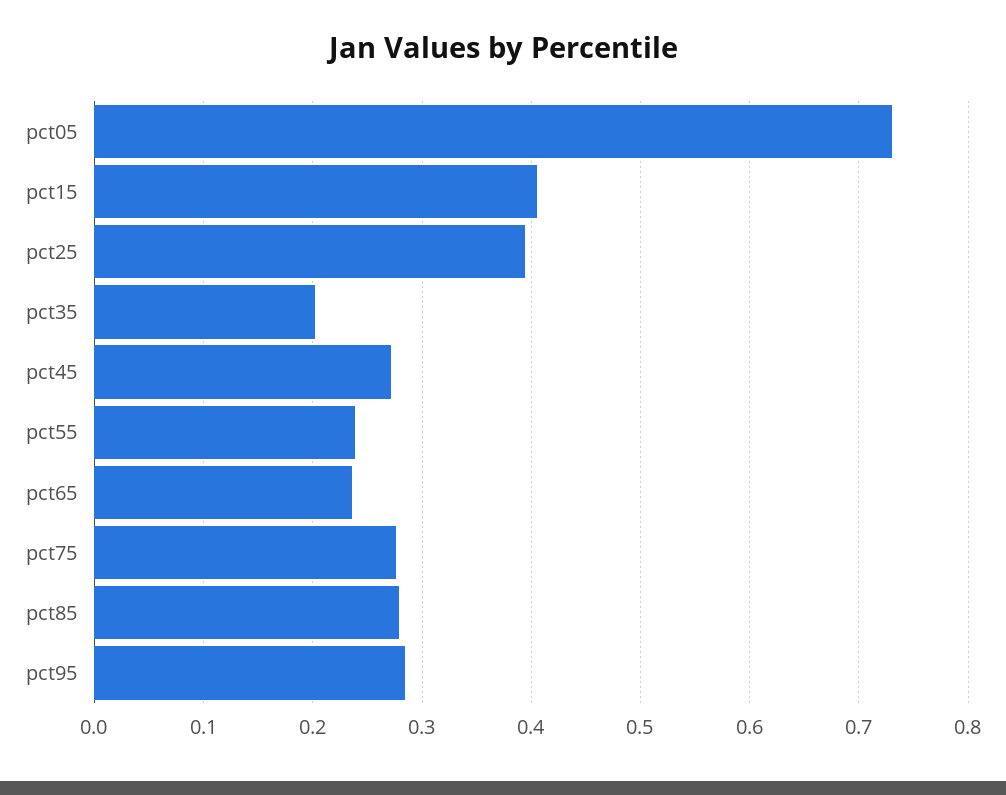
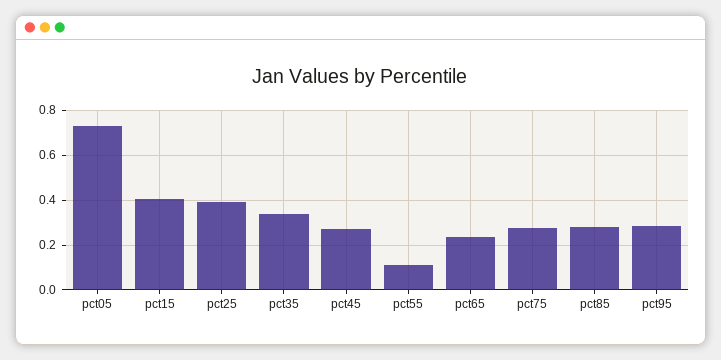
  {
    "pct05": 0.73,
    "pct15": 0.41,
    "pct25": 0.39,
-   "pct35": 0.2,
+   "pct35": 0.35,
    "pct45": 0.27,
-   "pct55": 0.24,
+   "pct55": 0.1,
    "pct65": 0.24,
    "pct75": 0.28,
    "pct85": 0.28,
    "pct95": 0.28
  }

